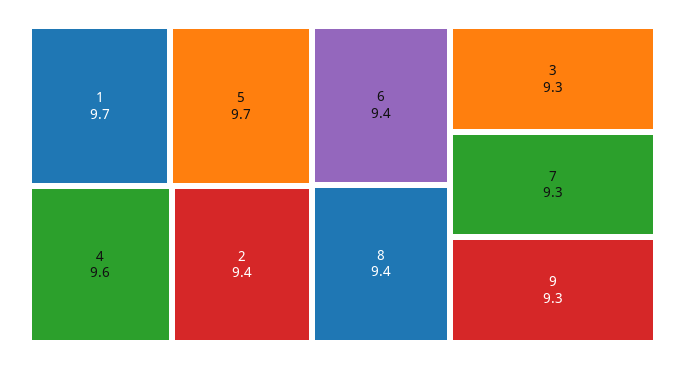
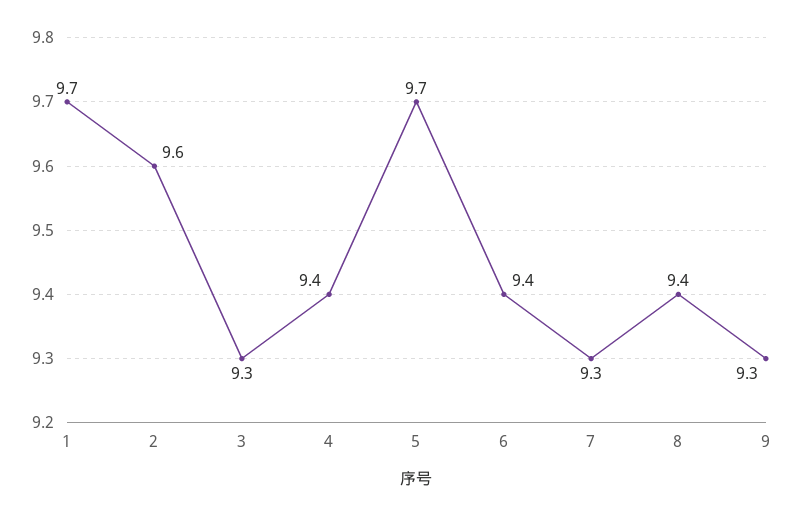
  {
    "1": 9.7,
    "5": 9.7,
-   "4": 9.6,
+   "4": 9.4,
-   "2": 9.4,
+   "2": 9.6,
    "6": 9.4,
    "8": 9.4,
    "3": 9.3,
    "7": 9.3,
    "9": 9.3
  }

